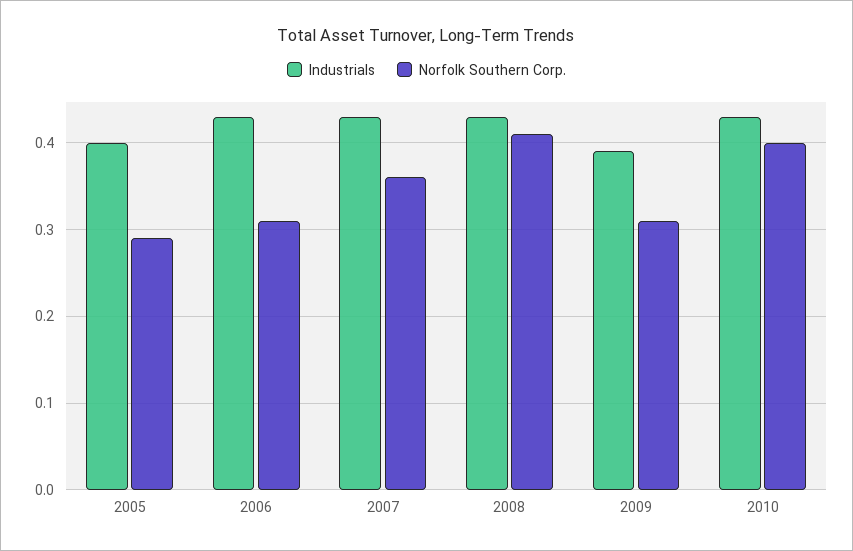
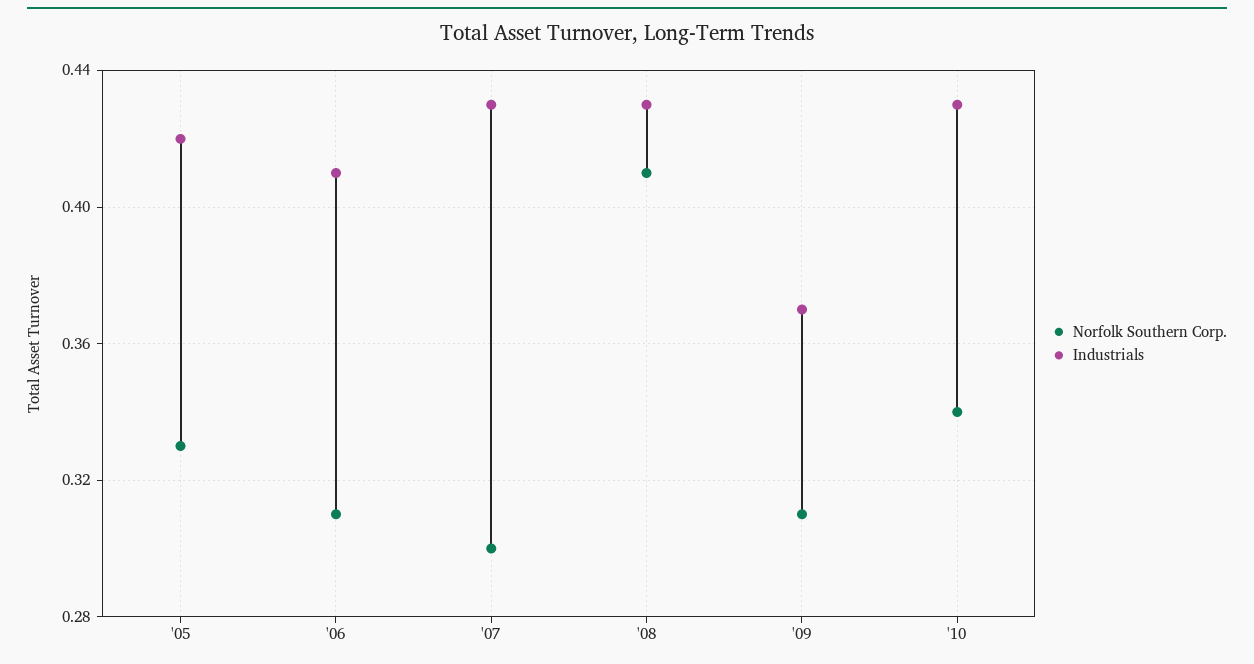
  {
    "Industrials": {
-     "2005": 0.4,
+     "2005": 0.42,
-     "2006": 0.43,
+     "2006": 0.41,
      "2007": 0.43,
      "2008": 0.43,
-     "2009": 0.39,
+     "2009": 0.37,
      "2010": 0.43
    },
    "Norfolk Southern Corp.": {
-     "2005": 0.29,
+     "2005": 0.33,
      "2006": 0.31,
-     "2007": 0.36,
+     "2007": 0.3,
      "2008": 0.41,
      "2009": 0.31,
-     "2010": 0.4
+     "2010": 0.34
    }
  }

